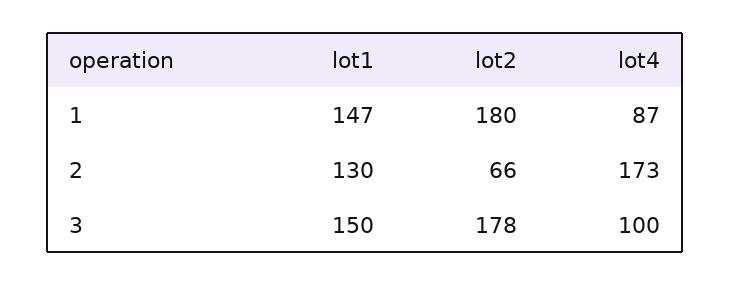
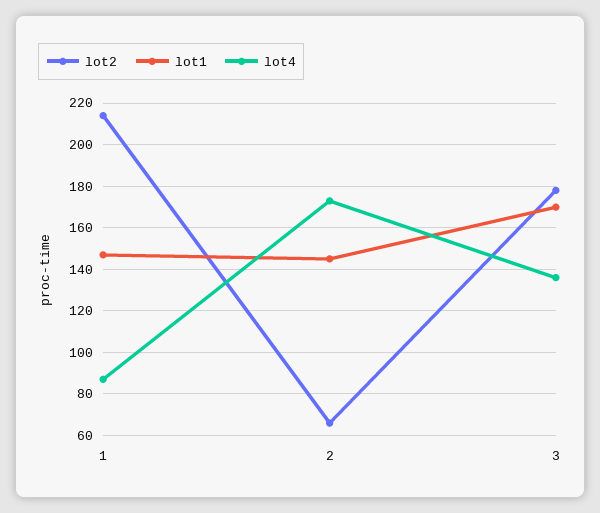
  {
    "lot1": {
      "1": 147,
-     "2": 130,
+     "2": 145,
-     "3": 150
+     "3": 170
    },
    "lot2": {
-     "1": 180,
+     "1": 215,
      "2": 66,
      "3": 178
    },
    "lot4": {
      "1": 87,
      "2": 173,
-     "3": 100
+     "3": 135
    }
  }

